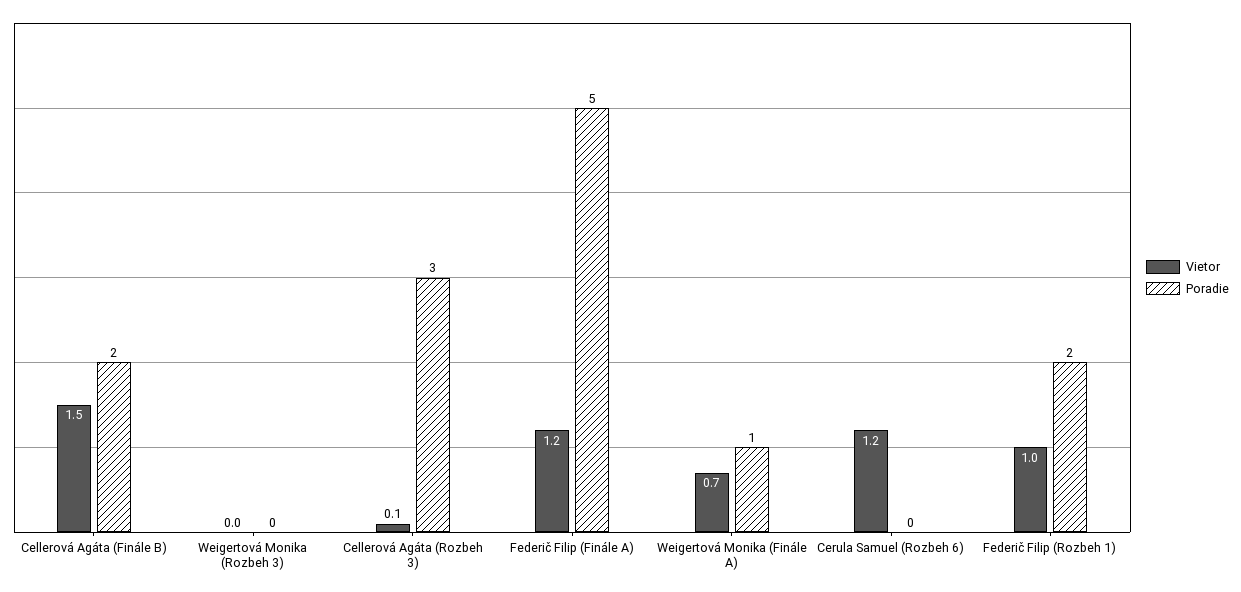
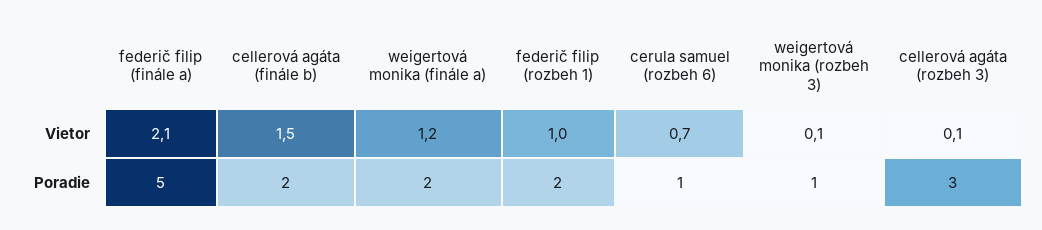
  {
    "Vietor": {
      "Cellerová Agáta (Finále B)": 1.5,
-     "Weigertová Monika (Rozbeh 3)": 0,
+     "Weigertová Monika (Rozbeh 3)": 0.1,
      "Cellerová Agáta (Rozbeh 3)": 0.1,
-     "Federič Filip (Finále A)": 1.2,
+     "Federič Filip (Finále A)": 2.1,
-     "Weigertová Monika (Finále A)": 0.7,
+     "Weigertová Monika (Finále A)": 1.2,
-     "Cerula Samuel (Rozbeh 6)": 1.2,
+     "Cerula Samuel (Rozbeh 6)": 0.7,
      "Federič Filip (Rozbeh 1)": 1
    },
    "Poradie": {
      "Cellerová Agáta (Finále B)": 2,
-     "Weigertová Monika (Rozbeh 3)": 0,
+     "Weigertová Monika (Rozbeh 3)": 1,
      "Cellerová Agáta (Rozbeh 3)": 3,
      "Federič Filip (Finále A)": 5,
-     "Weigertová Monika (Finále A)": 1,
+     "Weigertová Monika (Finále A)": 2,
-     "Cerula Samuel (Rozbeh 6)": 0,
+     "Cerula Samuel (Rozbeh 6)": 1,
      "Federič Filip (Rozbeh 1)": 2
    }
  }

